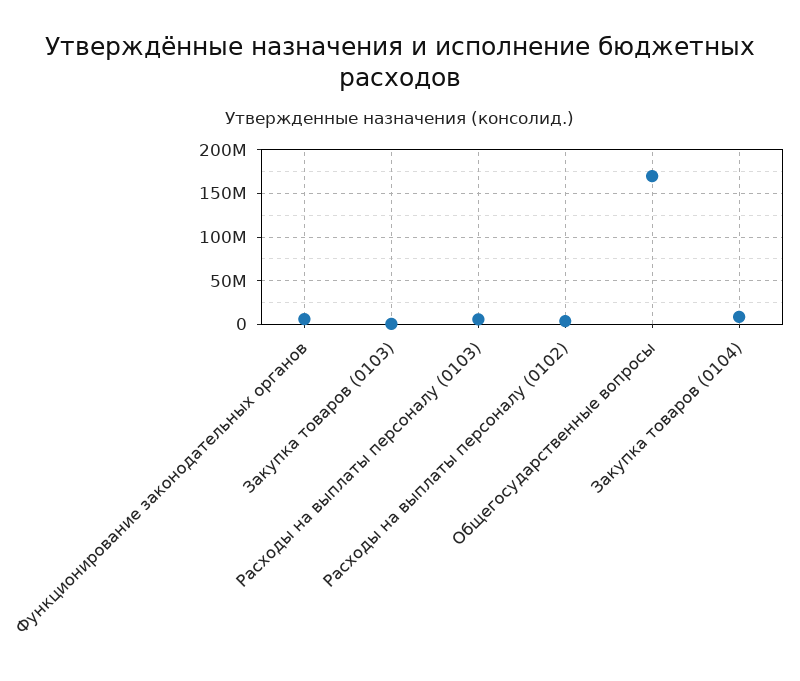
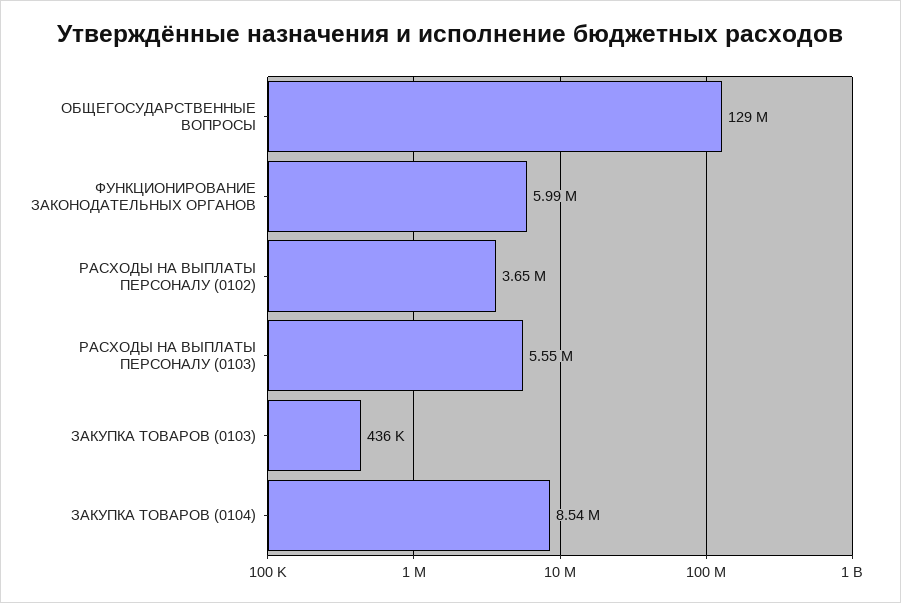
  {
    "Функционирование законодательных органов": 5990000,
    "Закупка товаров (0103)": 436000,
    "Расходы на выплаты персоналу (0103)": 5550000,
    "Расходы на выплаты персоналу (0102)": 3650000,
-   "Общегосударственные вопросы": 170000000,
+   "Общегосударственные вопросы": 129000000,
    "Закупка товаров (0104)": 8540000
  }

